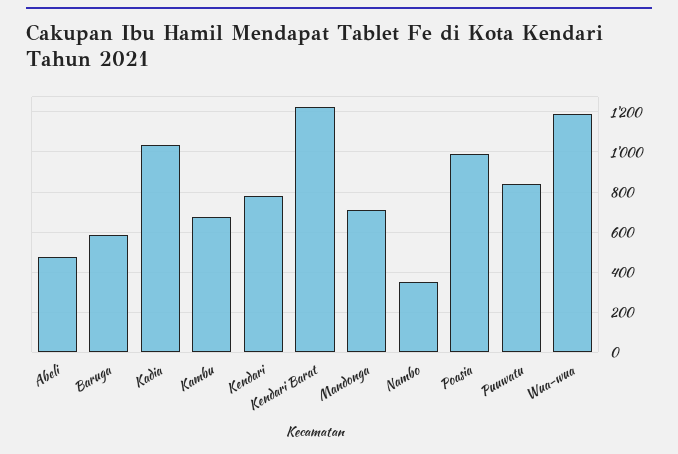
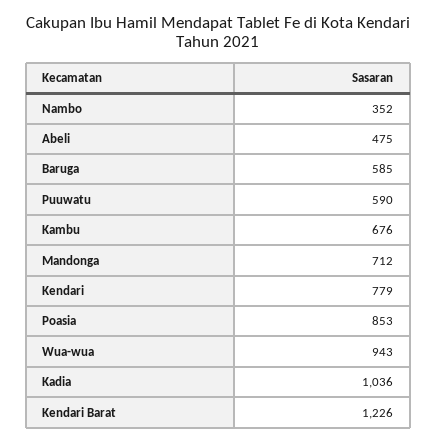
  {
    "Abeli": 475,
    "Baruga": 585,
    "Kadia": 1036,
    "Kambu": 676,
    "Kendari": 779,
    "Kendari Barat": 1226,
    "Mandonga": 712,
    "Nambo": 352,
-   "Poasia": 1000,
+   "Poasia": 853,
-   "Puuwatu": 850,
+   "Puuwatu": 590,
-   "Wua-wua": 1200
+   "Wua-wua": 943
  }

